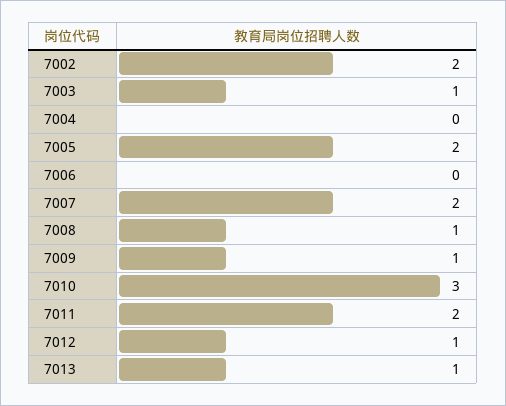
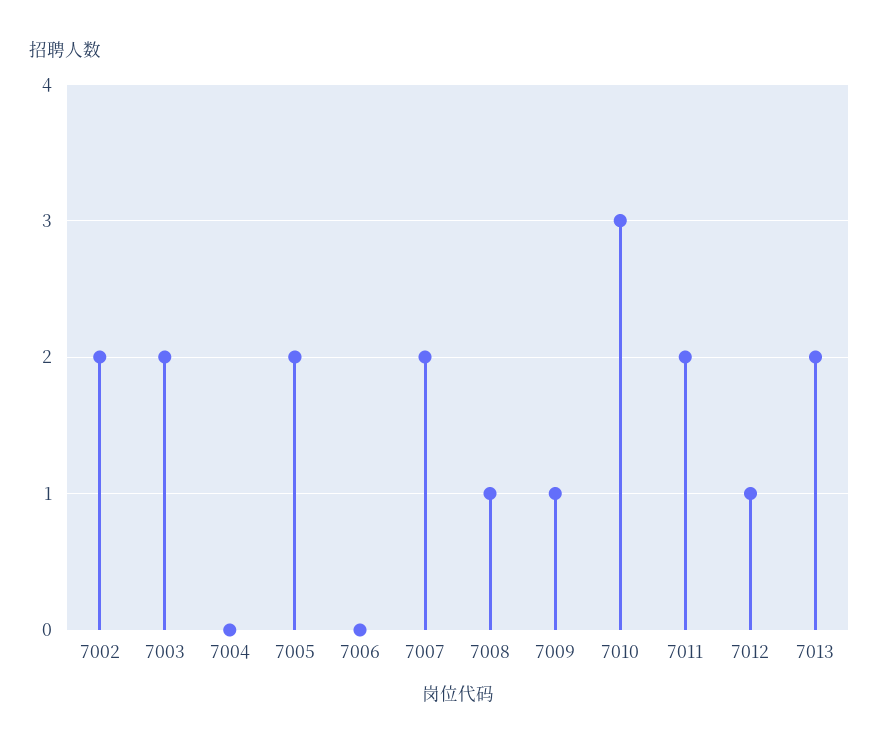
  {
    "7002": 2,
-   "7003": 1,
+   "7003": 2,
    "7004": 0,
    "7005": 2,
    "7006": 0,
    "7007": 2,
    "7008": 1,
    "7009": 1,
    "7010": 3,
    "7011": 2,
    "7012": 1,
-   "7013": 1
+   "7013": 2
  }

